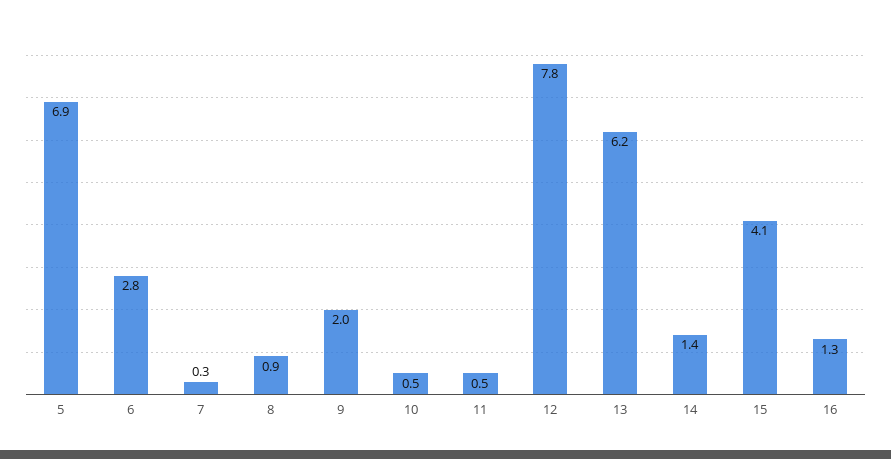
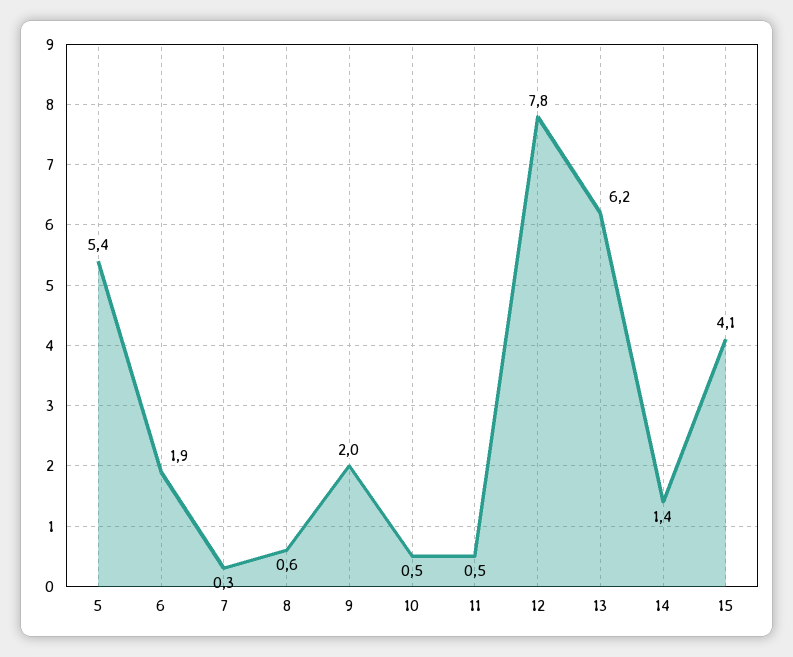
  {
-   "5": 6.9,
+   "5": 5.4,
-   "6": 2.8,
+   "6": 1.9,
    "7": 0.3,
-   "8": 0.9,
+   "8": 0.6,
    "9": 2,
    "10": 0.5,
    "11": 0.5,
    "12": 7.8,
    "13": 6.2,
    "14": 1.4,
-   "15": 4.1,
+   "15": 4.1
-   "16": 1.3
  }

